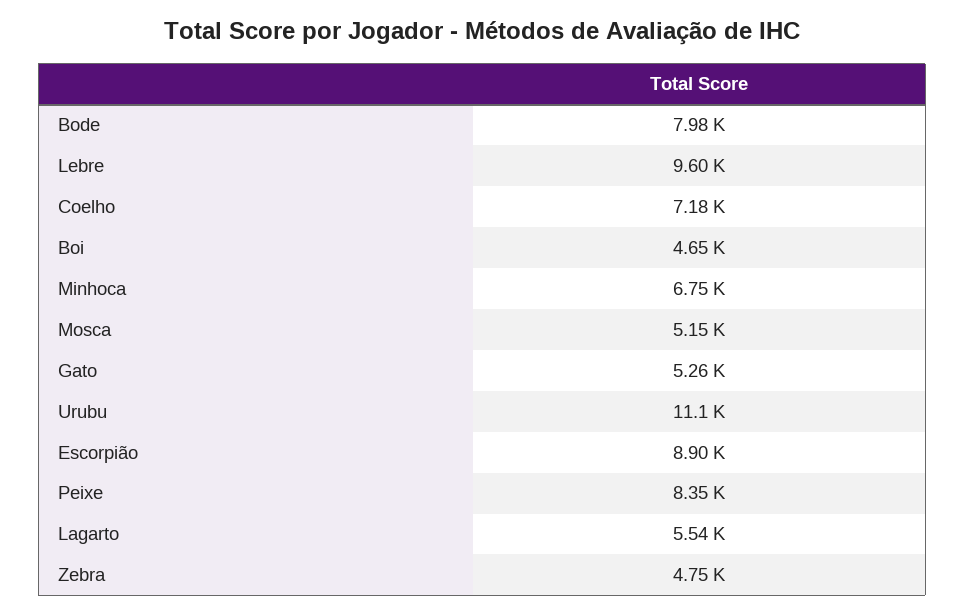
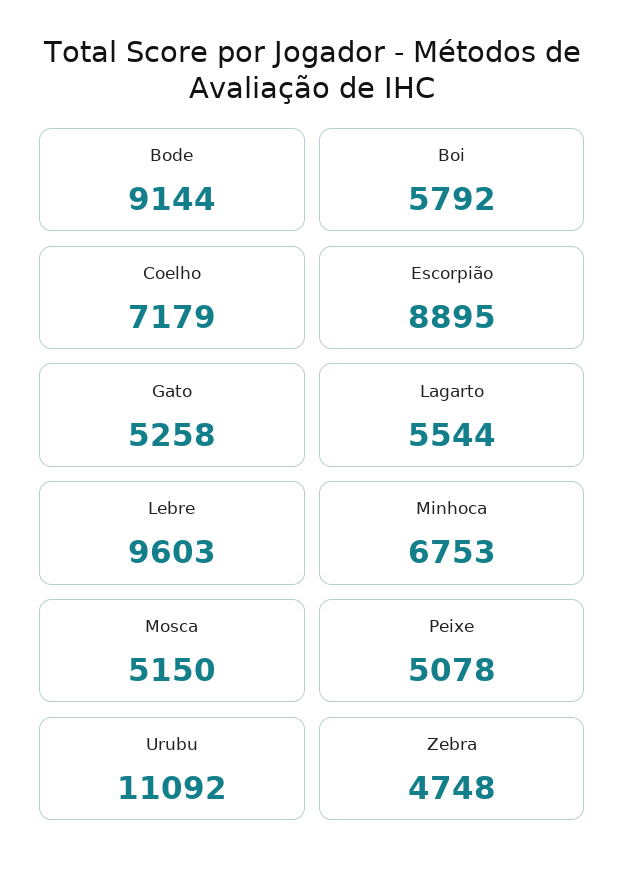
  {
-   "Bode": 7980,
+   "Bode": 9144,
    "Lebre": 9603,
    "Coelho": 7179,
-   "Boi": 4650,
+   "Boi": 5792,
    "Minhoca": 6753,
    "Mosca": 5150,
    "Gato": 5258,
    "Urubu": 11092,
    "Escorpião": 8895,
-   "Peixe": 8350,
+   "Peixe": 5078,
    "Lagarto": 5544,
    "Zebra": 4748
  }

